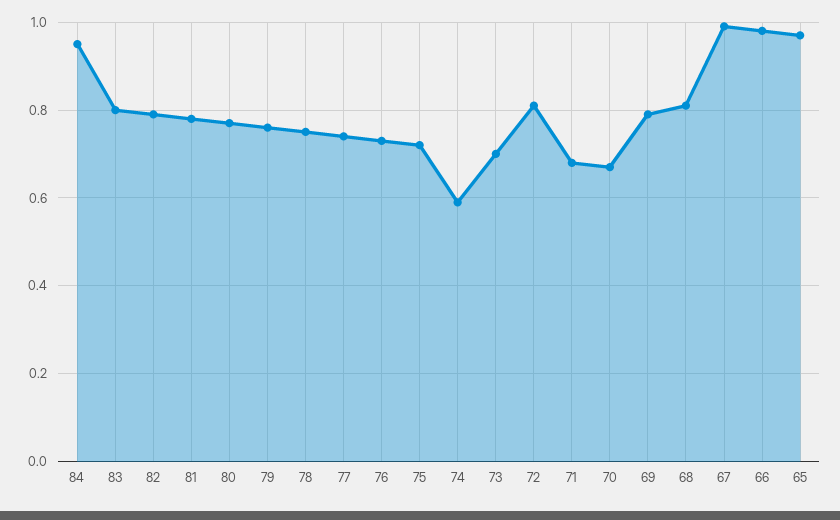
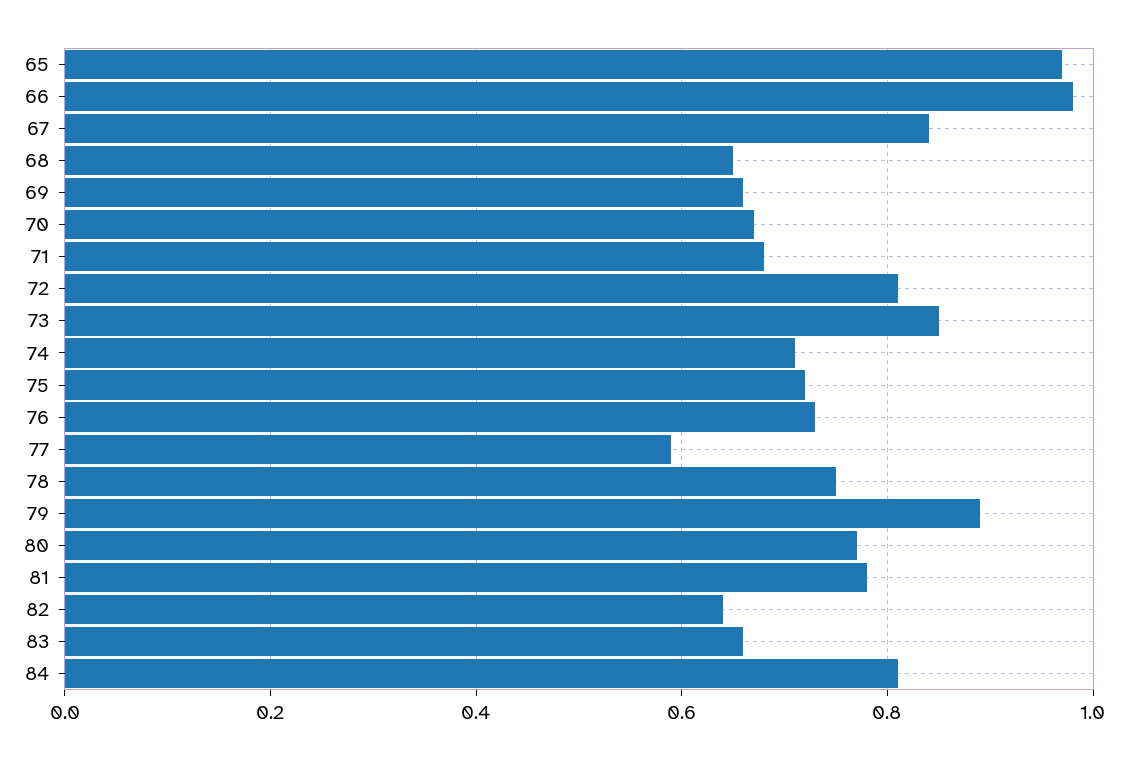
  {
-   "84": 0.95,
+   "84": 0.8,
-   "83": 0.8,
+   "83": 0.65,
-   "82": 0.8,
+   "82": 0.65,
    "81": 0.8,
    "80": 0.75,
-   "79": 0.75,
+   "79": 0.9,
    "78": 0.75,
-   "77": 0.75,
+   "77": 0.6,
    "76": 0.75,
    "75": 0.7,
-   "74": 0.6,
+   "74": 0.7,
-   "73": 0.7,
+   "73": 0.85,
    "72": 0.8,
    "71": 0.7,
    "70": 0.65,
-   "69": 0.8,
+   "69": 0.65,
-   "68": 0.8,
+   "68": 0.65,
-   "67": 1,
+   "67": 0.85,
    "66": 1,
    "65": 0.95
  }

